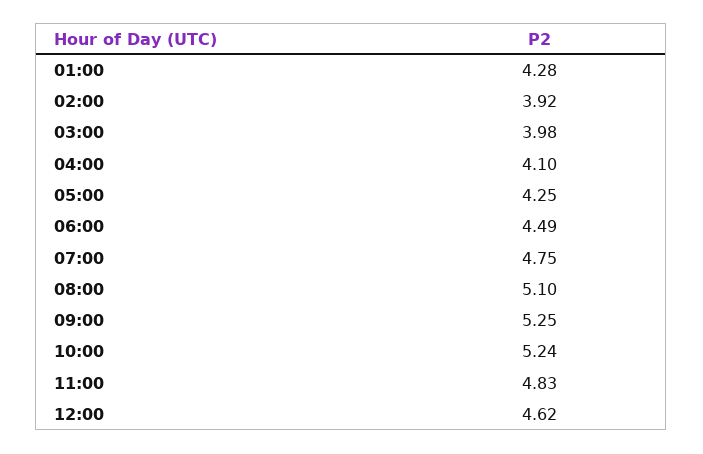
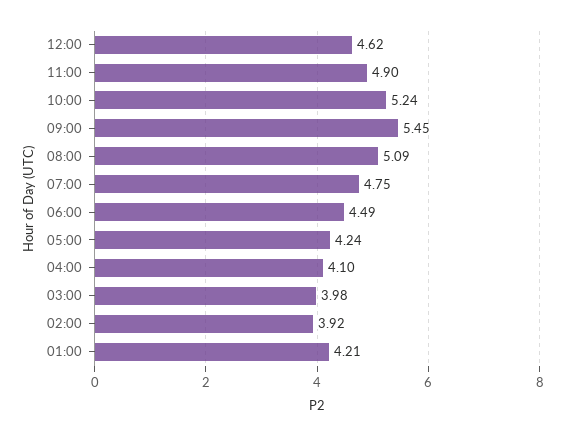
  {
-   "01:00": 4.28,
+   "01:00": 4.21,
    "02:00": 3.92,
    "03:00": 3.98,
    "04:00": 4.1,
-   "05:00": 4.25,
+   "05:00": 4.24,
    "06:00": 4.49,
    "07:00": 4.75,
-   "08:00": 5.1,
+   "08:00": 5.09,
-   "09:00": 5.25,
+   "09:00": 5.45,
    "10:00": 5.24,
-   "11:00": 4.83,
+   "11:00": 4.9,
    "12:00": 4.62
  }

